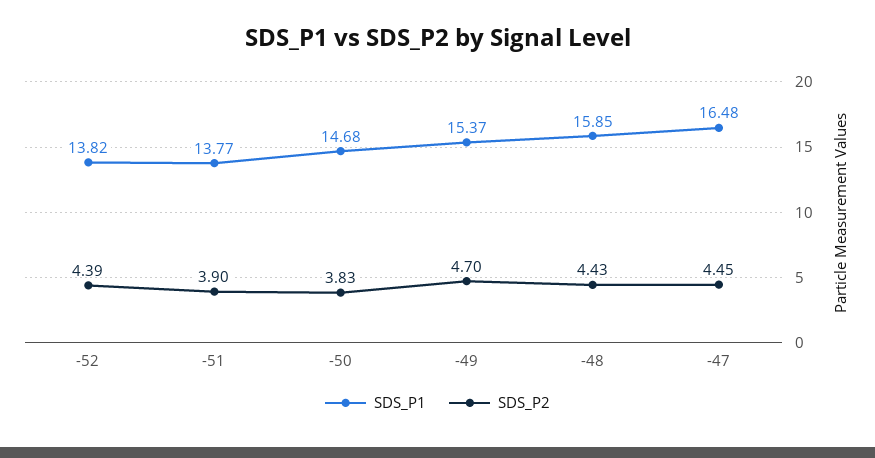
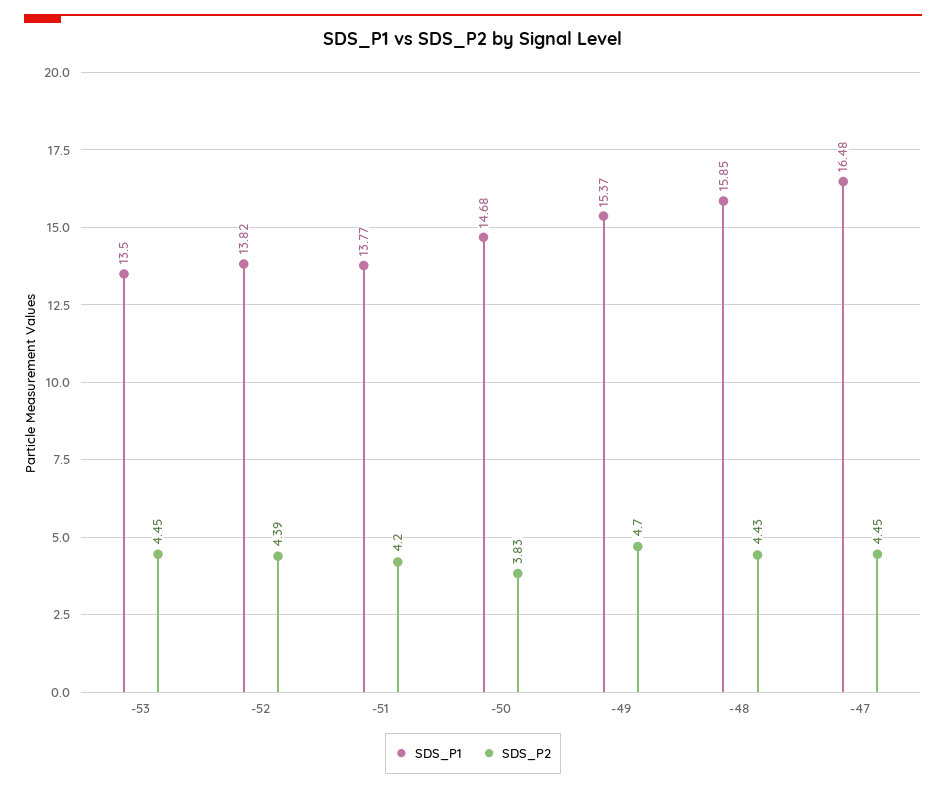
  {
    "SDS_P1": {
      "-52": 13.82,
      "-51": 13.77,
      "-50": 14.68,
      "-49": 15.37,
      "-48": 15.85,
-     "-47": 16.48
+     "-47": 16.48,
+     "-53": 13.5
    },
    "SDS_P2": {
      "-52": 4.39,
-     "-51": 3.9,
+     "-51": 4.2,
      "-50": 3.83,
      "-49": 4.7,
      "-48": 4.43,
-     "-47": 4.45
+     "-47": 4.45,
+     "-53": 4.45
    }
  }

